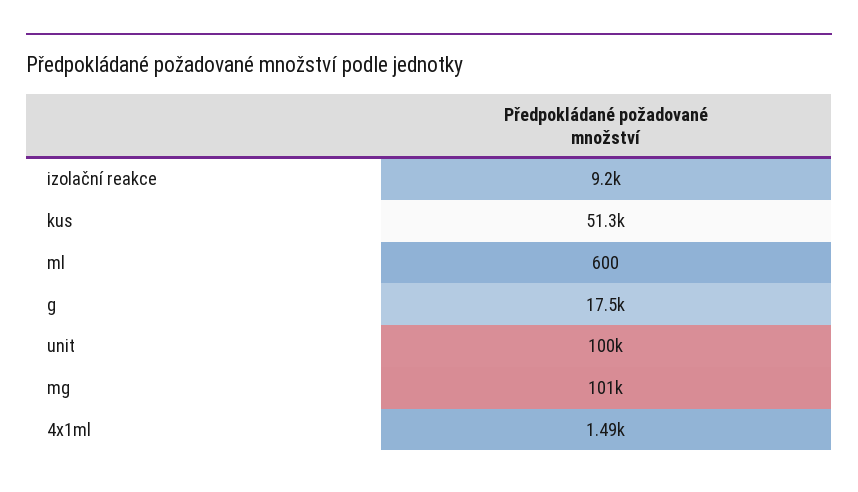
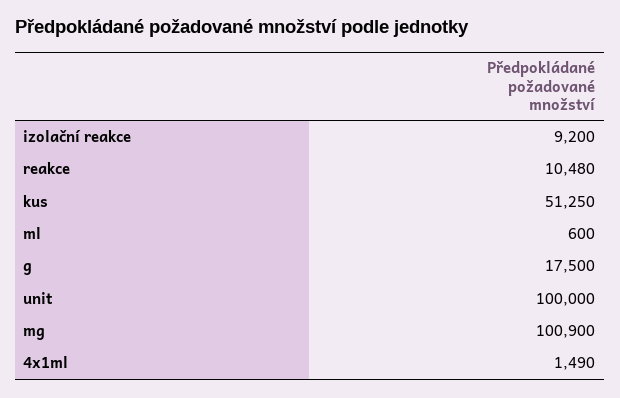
  {
    "izolační reakce": 9200,
    "kus": 51250,
    "ml": 600,
    "g": 17500,
    "unit": 100000,
    "mg": 100900,
-   "4x1ml": 1490
+   "4x1ml": 1490,
+   "reakce": 10480
  }

